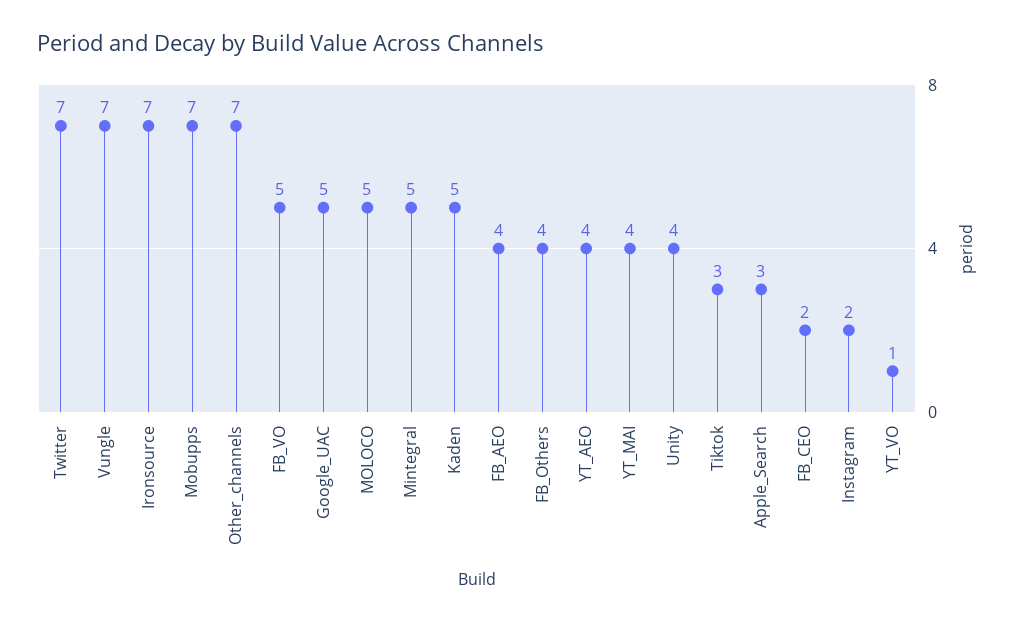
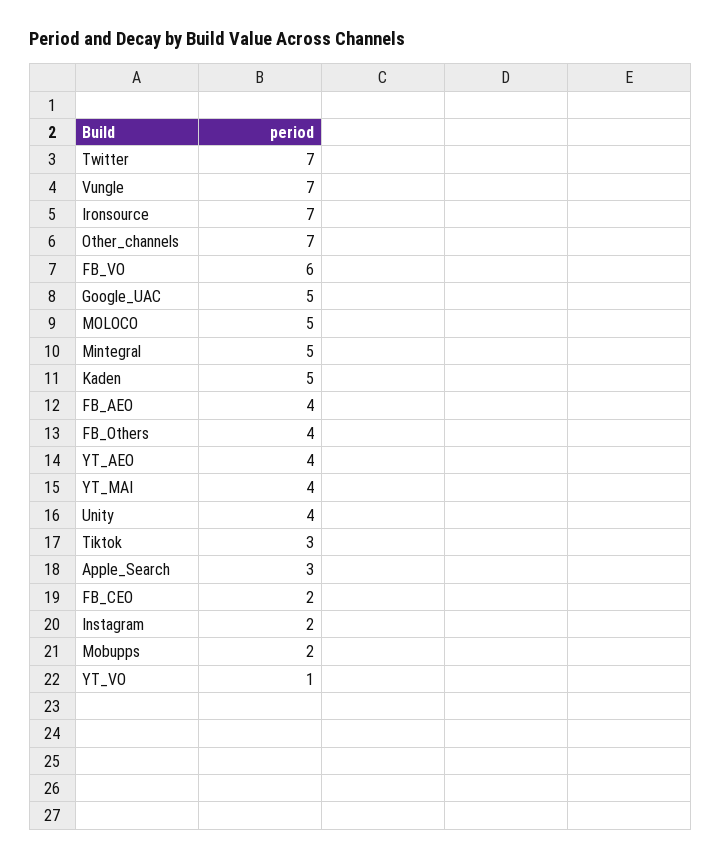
  {
    "Twitter": 7,
    "Vungle": 7,
    "Ironsource": 7,
-   "Mobupps": 7,
+   "Mobupps": 2,
    "Other_channels": 7,
-   "FB_VO": 5,
+   "FB_VO": 6,
    "Google_UAC": 5,
    "MOLOCO": 5,
    "Mintegral": 5,
    "Kaden": 5,
    "FB_AEO": 4,
    "FB_Others": 4,
    "YT_AEO": 4,
    "YT_MAI": 4,
    "Unity": 4,
    "Tiktok": 3,
    "Apple_Search": 3,
    "FB_CEO": 2,
    "Instagram": 2,
    "YT_VO": 1
  }

